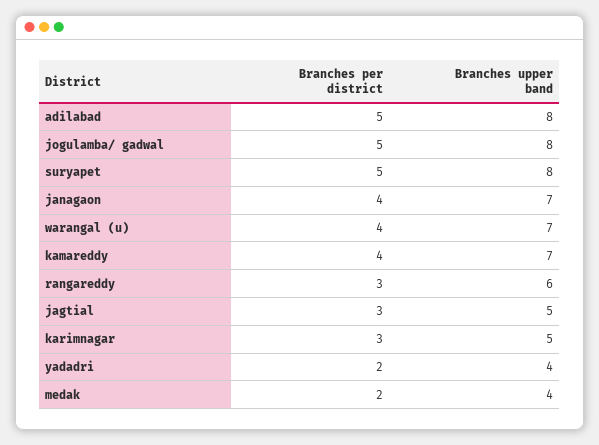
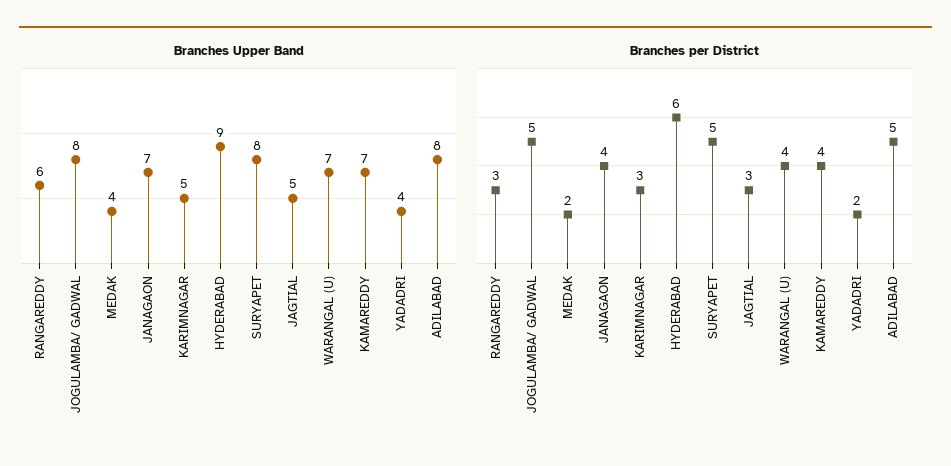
  {
    "Branches per district": {
      "adilabad": 5,
      "jogulamba/ gadwal": 5,
      "suryapet": 5,
      "janagaon": 4,
      "warangal (u)": 4,
      "kamareddy": 4,
      "rangareddy": 3,
      "jagtial": 3,
      "karimnagar": 3,
      "yadadri": 2,
-     "medak": 2
+     "medak": 2,
+     "HYDERABAD": 6
    },
    "Branches upper band": {
      "adilabad": 8,
      "jogulamba/ gadwal": 8,
      "suryapet": 8,
      "janagaon": 7,
      "warangal (u)": 7,
      "kamareddy": 7,
      "rangareddy": 6,
      "jagtial": 5,
      "karimnagar": 5,
      "yadadri": 4,
-     "medak": 4
+     "medak": 4,
+     "HYDERABAD": 9
    }
  }

